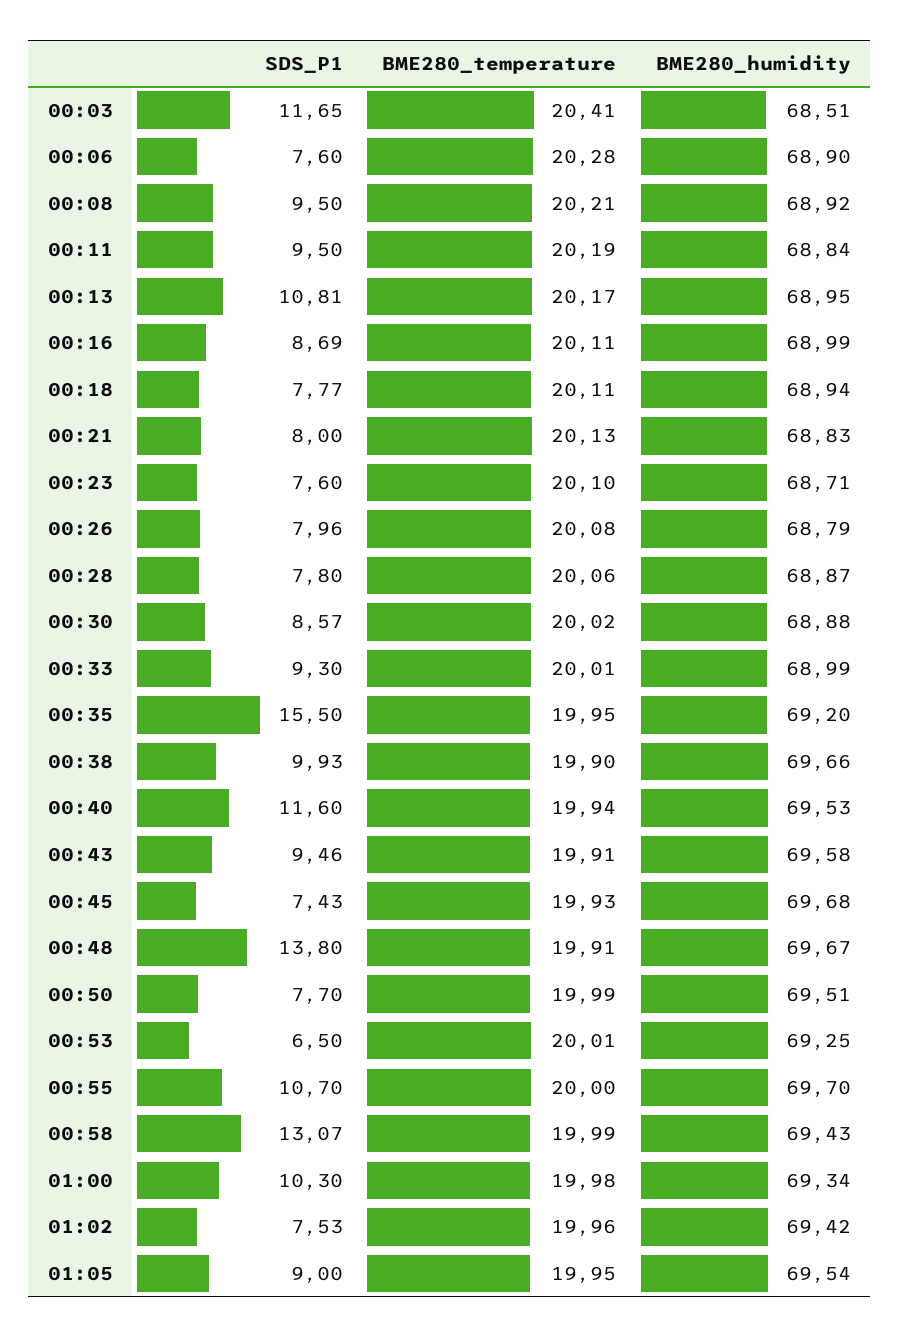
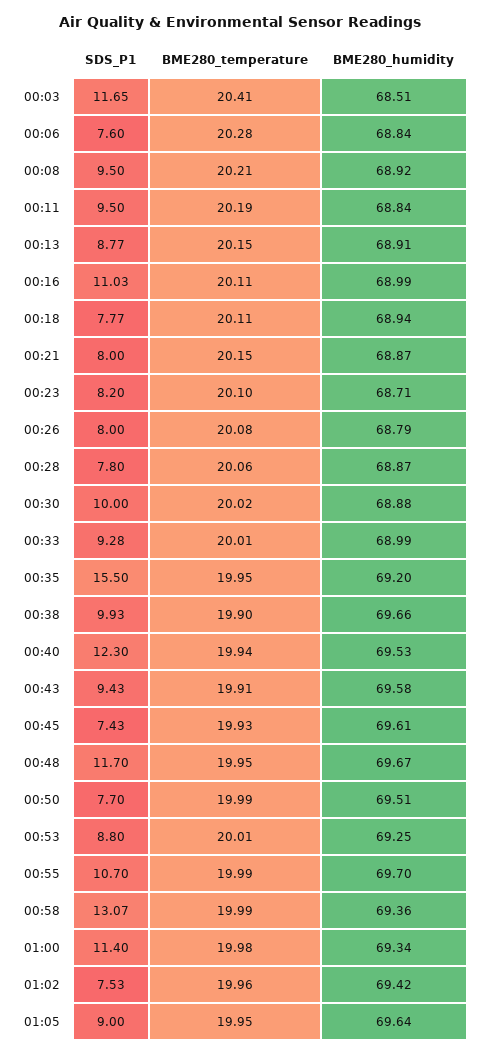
  {
    "SDS_P1": {
      "00:03": 11.65,
      "00:06": 7.6,
      "00:08": 9.5,
      "00:11": 9.5,
-     "00:13": 10.81,
+     "00:13": 8.77,
-     "00:16": 8.69,
+     "00:16": 11.03,
      "00:18": 7.77,
      "00:21": 8,
-     "00:23": 7.6,
+     "00:23": 8.2,
-     "00:26": 7.96,
+     "00:26": 8,
      "00:28": 7.8,
-     "00:30": 8.57,
+     "00:30": 10,
-     "00:33": 9.3,
+     "00:33": 9.28,
      "00:35": 15.5,
      "00:38": 9.93,
-     "00:40": 11.6,
+     "00:40": 12.3,
-     "00:43": 9.46,
+     "00:43": 9.43,
      "00:45": 7.43,
-     "00:48": 13.8,
+     "00:48": 11.7,
      "00:50": 7.7,
-     "00:53": 6.5,
+     "00:53": 8.8,
      "00:55": 10.7,
      "00:58": 13.07,
-     "01:00": 10.3,
+     "01:00": 11.4,
      "01:02": 7.53,
      "01:05": 9
    },
    "BME280_temperature": {
      "00:03": 20.41,
      "00:06": 20.28,
      "00:08": 20.21,
      "00:11": 20.19,
-     "00:13": 20.17,
+     "00:13": 20.15,
      "00:16": 20.11,
      "00:18": 20.11,
-     "00:21": 20.13,
+     "00:21": 20.15,
      "00:23": 20.1,
      "00:26": 20.08,
      "00:28": 20.06,
      "00:30": 20.02,
      "00:33": 20.01,
      "00:35": 19.95,
      "00:38": 19.9,
      "00:40": 19.94,
      "00:43": 19.91,
      "00:45": 19.93,
-     "00:48": 19.91,
+     "00:48": 19.95,
      "00:50": 19.99,
      "00:53": 20.01,
-     "00:55": 20,
+     "00:55": 19.99,
      "00:58": 19.99,
      "01:00": 19.98,
      "01:02": 19.96,
      "01:05": 19.95
    },
    "BME280_humidity": {
      "00:03": 68.51,
-     "00:06": 68.9,
+     "00:06": 68.84,
      "00:08": 68.92,
      "00:11": 68.84,
-     "00:13": 68.95,
+     "00:13": 68.91,
      "00:16": 68.99,
      "00:18": 68.94,
-     "00:21": 68.83,
+     "00:21": 68.87,
      "00:23": 68.71,
      "00:26": 68.79,
      "00:28": 68.87,
      "00:30": 68.88,
      "00:33": 68.99,
      "00:35": 69.2,
      "00:38": 69.66,
      "00:40": 69.53,
      "00:43": 69.58,
-     "00:45": 69.68,
+     "00:45": 69.61,
      "00:48": 69.67,
      "00:50": 69.51,
      "00:53": 69.25,
      "00:55": 69.7,
-     "00:58": 69.43,
+     "00:58": 69.36,
      "01:00": 69.34,
      "01:02": 69.42,
-     "01:05": 69.54
+     "01:05": 69.64
    }
  }

